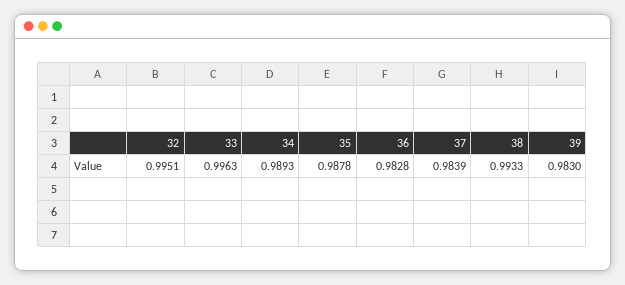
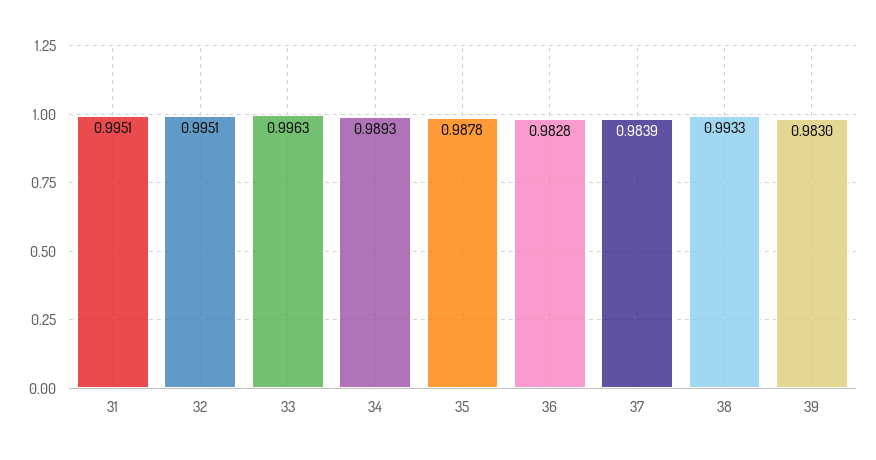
  {
    "32": 0.9951,
    "33": 0.9963,
    "34": 0.9893,
    "35": 0.9878,
    "36": 0.9828,
    "37": 0.9839,
    "38": 0.9933,
-   "39": 0.983
+   "39": 0.983,
+   "31": 0.9951
  }

